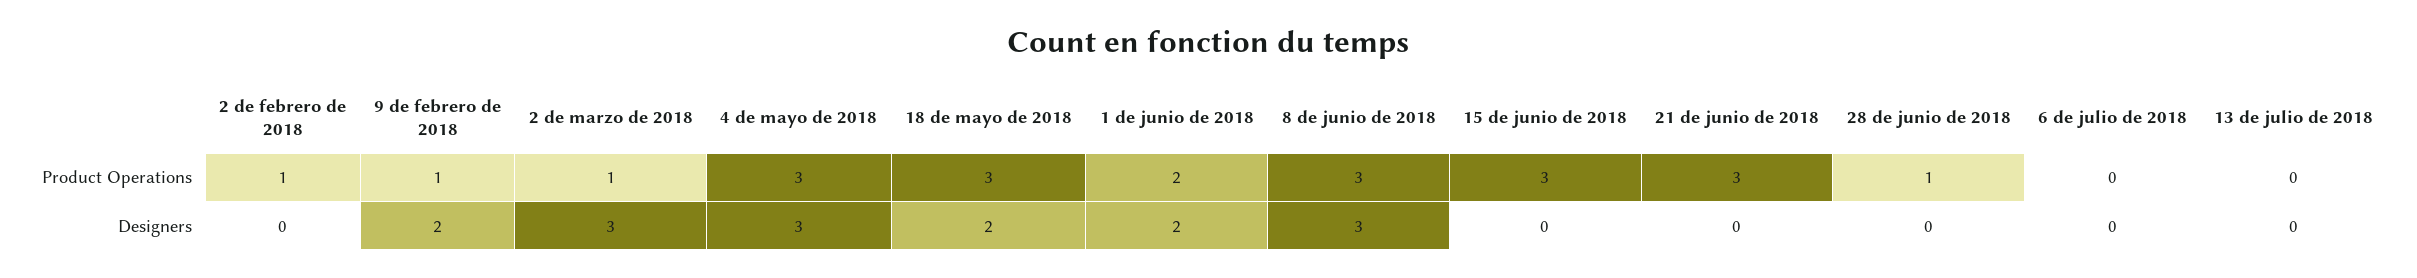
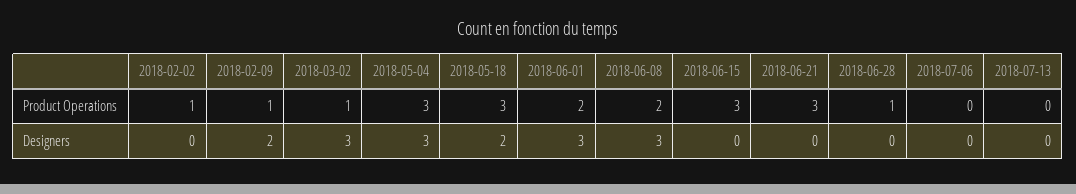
  {
    "2 de febrero de 2018": {
      "Product Operations": 1,
      "Designers": 0
    },
    "9 de febrero de 2018": {
      "Product Operations": 1,
      "Designers": 2
    },
    "2 de marzo de 2018": {
      "Product Operations": 1,
      "Designers": 3
    },
    "4 de mayo de 2018": {
      "Product Operations": 3,
      "Designers": 3
    },
    "18 de mayo de 2018": {
      "Product Operations": 3,
      "Designers": 2
    },
    "1 de junio de 2018": {
      "Product Operations": 2,
-     "Designers": 2
+     "Designers": 3
    },
    "8 de junio de 2018": {
-     "Product Operations": 3,
+     "Product Operations": 2,
      "Designers": 3
    },
    "15 de junio de 2018": {
      "Product Operations": 3,
      "Designers": 0
    },
    "21 de junio de 2018": {
      "Product Operations": 3,
      "Designers": 0
    },
    "28 de junio de 2018": {
      "Product Operations": 1,
      "Designers": 0
    },
    "6 de julio de 2018": {
      "Product Operations": 0,
      "Designers": 0
    },
    "13 de julio de 2018": {
      "Product Operations": 0,
      "Designers": 0
    }
  }

